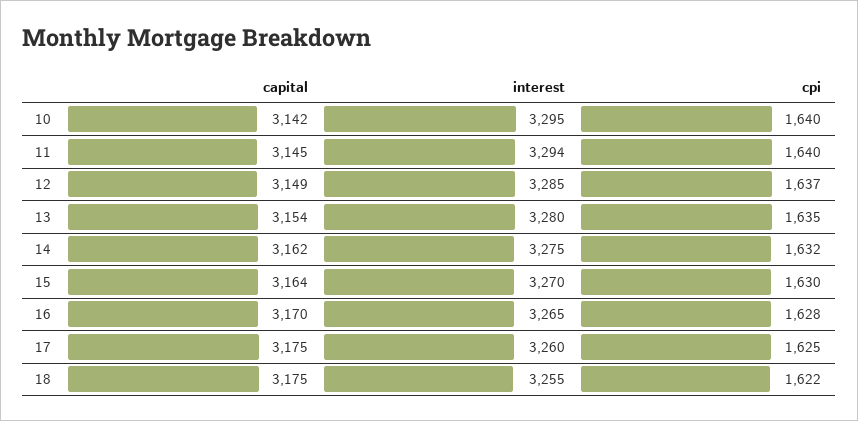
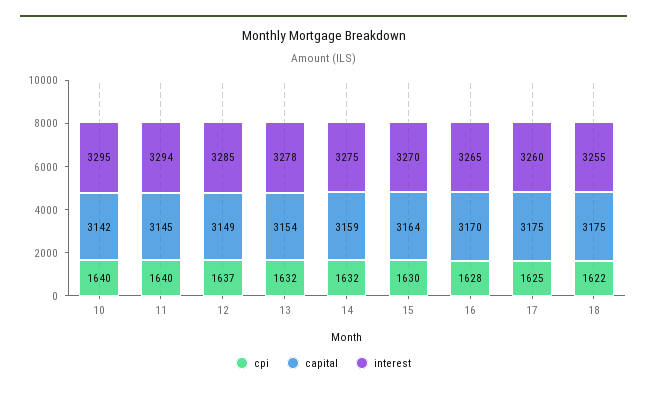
  {
    "capital": {
      "10": 3142,
      "11": 3145,
      "12": 3149,
      "13": 3154,
-     "14": 3162,
+     "14": 3159,
      "15": 3164,
      "16": 3170,
      "17": 3175,
      "18": 3175
    },
    "interest": {
      "10": 3295,
      "11": 3294,
      "12": 3285,
-     "13": 3280,
+     "13": 3278,
      "14": 3275,
      "15": 3270,
      "16": 3265,
      "17": 3260,
      "18": 3255
    },
    "cpi": {
      "10": 1640,
      "11": 1640,
      "12": 1637,
-     "13": 1635,
+     "13": 1632,
      "14": 1632,
      "15": 1630,
      "16": 1628,
      "17": 1625,
      "18": 1622
    }
  }

